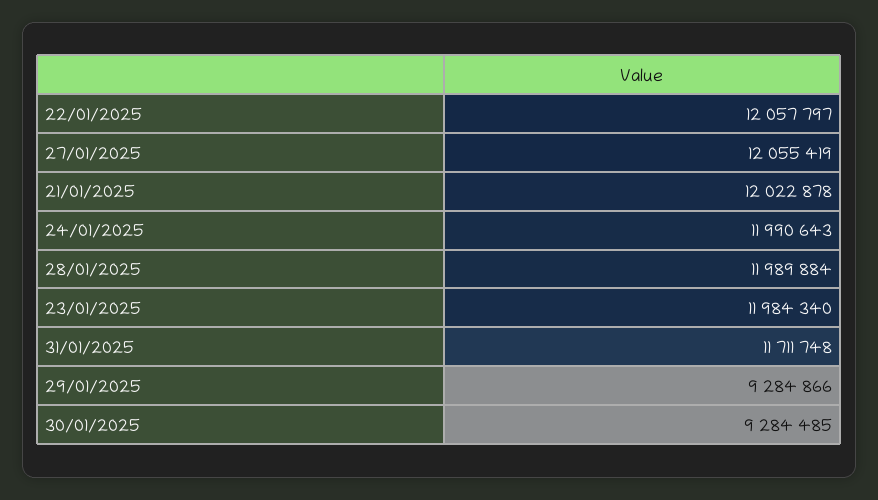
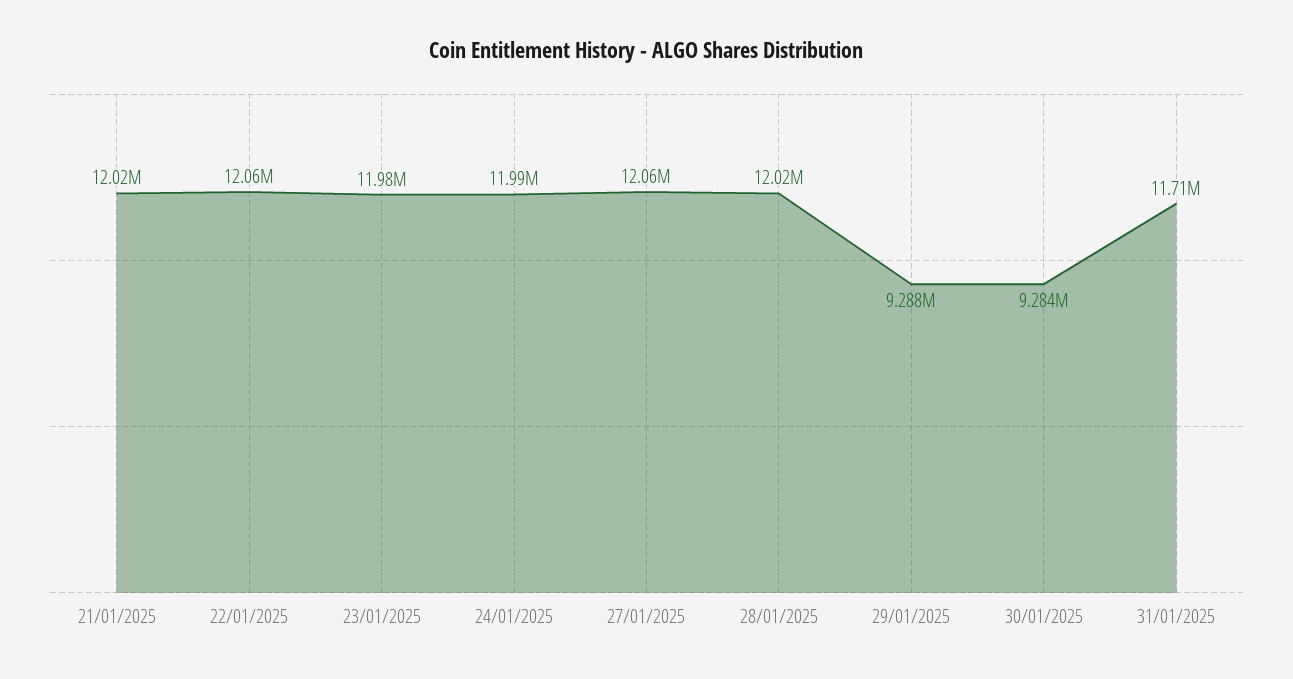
  {
    "22/01/2025": 12057797,
    "27/01/2025": 12055419,
    "21/01/2025": 12022878,
    "24/01/2025": 11990643,
-   "28/01/2025": 11989884,
+   "28/01/2025": 12020000,
    "23/01/2025": 11984340,
    "31/01/2025": 11711748,
-   "29/01/2025": 9284866,
+   "29/01/2025": 9288000,
    "30/01/2025": 9284485
  }

